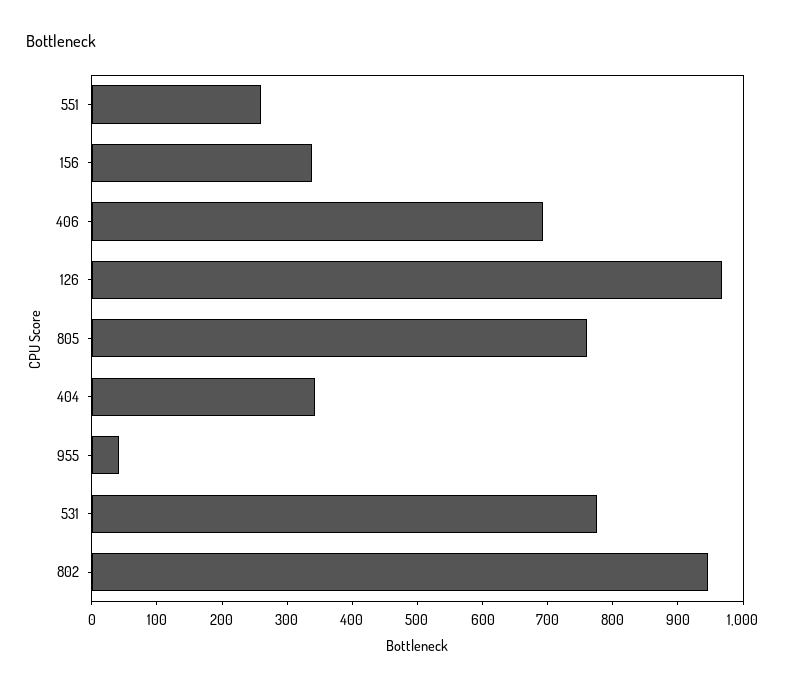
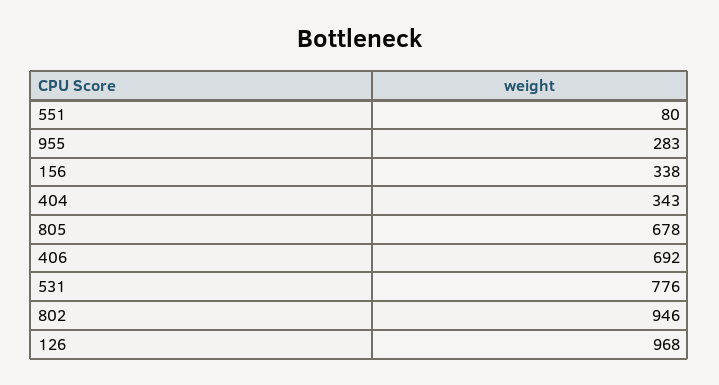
  {
-   "551": 260,
+   "551": 80,
    "156": 338,
    "406": 692,
    "126": 968,
-   "805": 760,
+   "805": 678,
    "404": 343,
-   "955": 40,
+   "955": 283,
    "531": 776,
    "802": 946
  }

